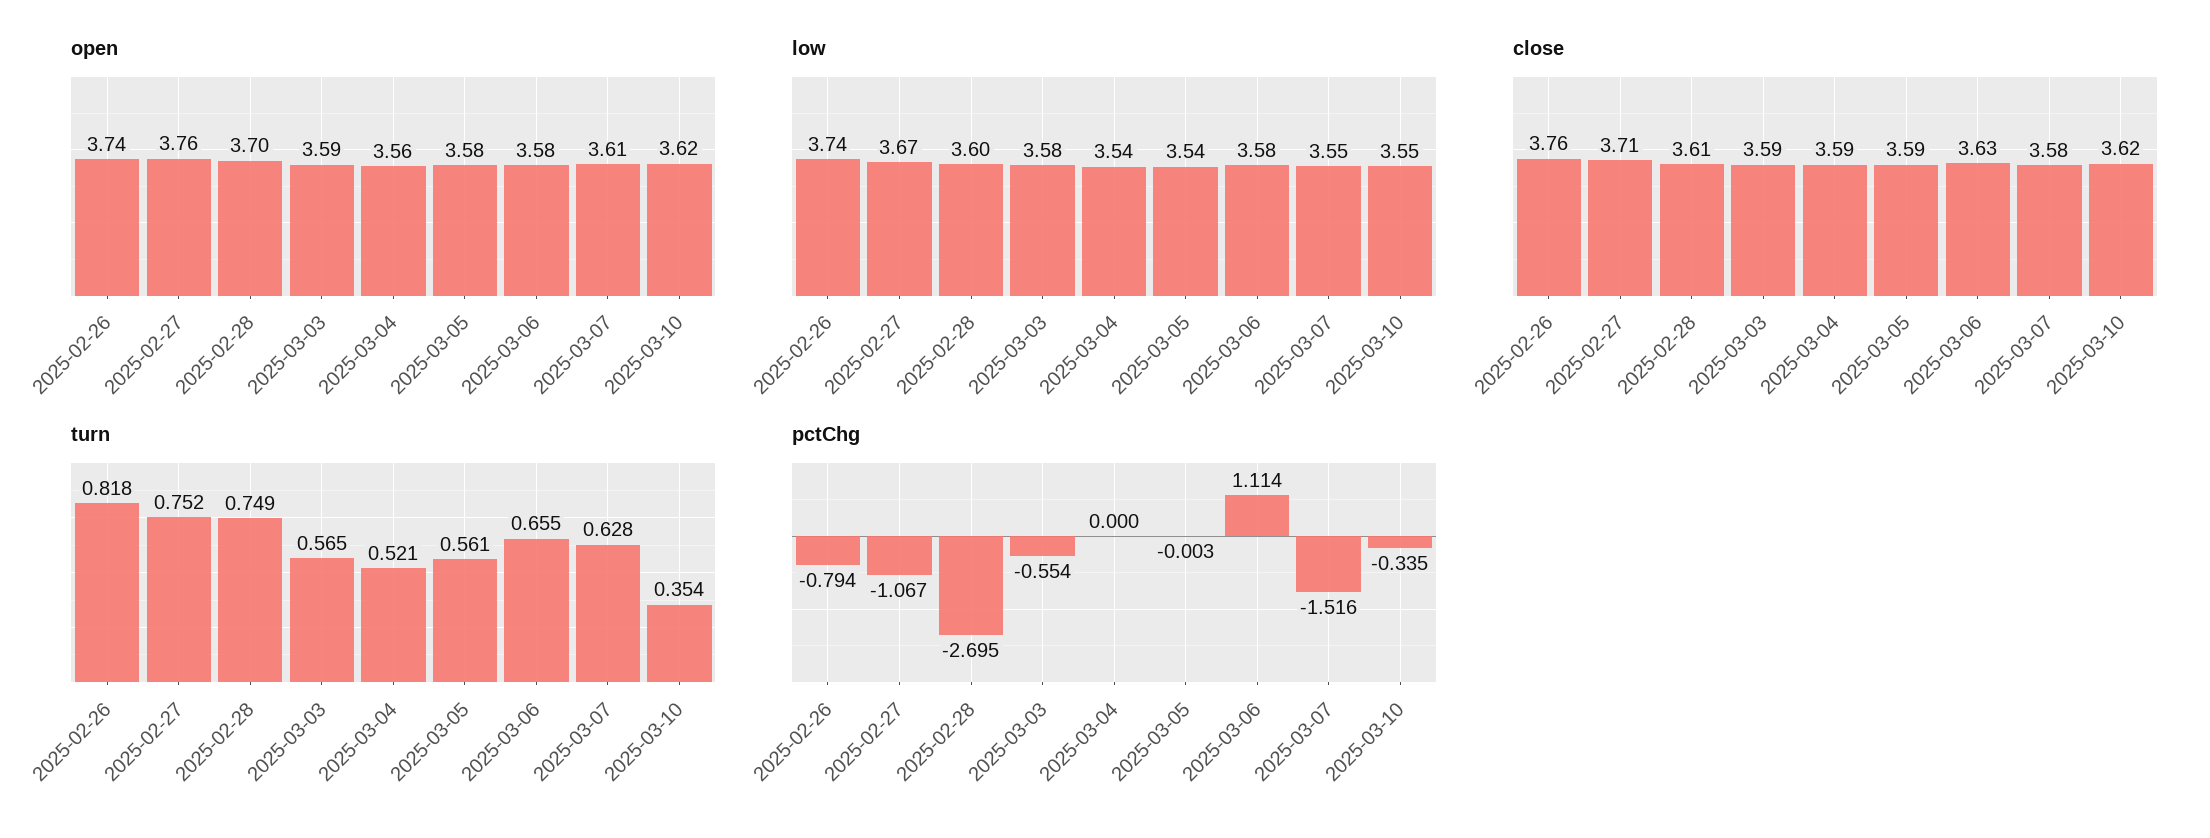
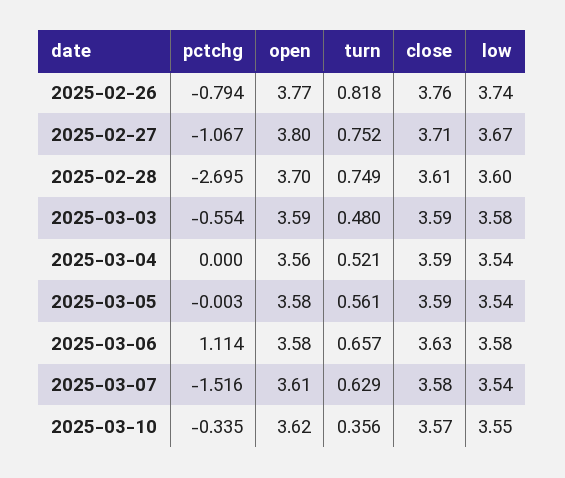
  {
    "open": {
-     "2025-02-26": 3.74,
+     "2025-02-26": 3.77,
-     "2025-02-27": 3.76,
+     "2025-02-27": 3.8,
      "2025-02-28": 3.7,
      "2025-03-03": 3.59,
      "2025-03-04": 3.56,
      "2025-03-05": 3.58,
      "2025-03-06": 3.58,
      "2025-03-07": 3.61,
      "2025-03-10": 3.62
    },
    "low": {
      "2025-02-26": 3.74,
      "2025-02-27": 3.67,
      "2025-02-28": 3.6,
      "2025-03-03": 3.58,
      "2025-03-04": 3.54,
      "2025-03-05": 3.54,
      "2025-03-06": 3.58,
-     "2025-03-07": 3.55,
+     "2025-03-07": 3.54,
      "2025-03-10": 3.55
    },
    "close": {
      "2025-02-26": 3.76,
      "2025-02-27": 3.71,
      "2025-02-28": 3.61,
      "2025-03-03": 3.59,
      "2025-03-04": 3.59,
      "2025-03-05": 3.59,
      "2025-03-06": 3.63,
      "2025-03-07": 3.58,
-     "2025-03-10": 3.62
+     "2025-03-10": 3.57
    },
    "turn": {
      "2025-02-26": 0.818,
      "2025-02-27": 0.752,
      "2025-02-28": 0.749,
-     "2025-03-03": 0.565,
+     "2025-03-03": 0.48,
      "2025-03-04": 0.521,
      "2025-03-05": 0.561,
-     "2025-03-06": 0.655,
+     "2025-03-06": 0.657,
-     "2025-03-07": 0.628,
+     "2025-03-07": 0.629,
-     "2025-03-10": 0.354
+     "2025-03-10": 0.356
    },
    "pctChg": {
      "2025-02-26": -0.794,
      "2025-02-27": -1.067,
      "2025-02-28": -2.695,
      "2025-03-03": -0.554,
      "2025-03-04": 0,
      "2025-03-05": -0.003,
      "2025-03-06": 1.114,
      "2025-03-07": -1.516,
      "2025-03-10": -0.335
    }
  }

